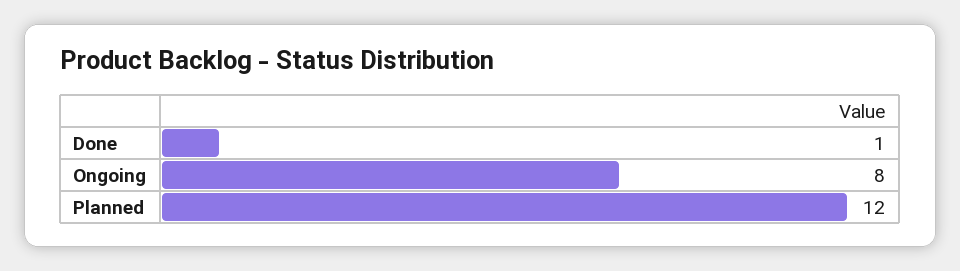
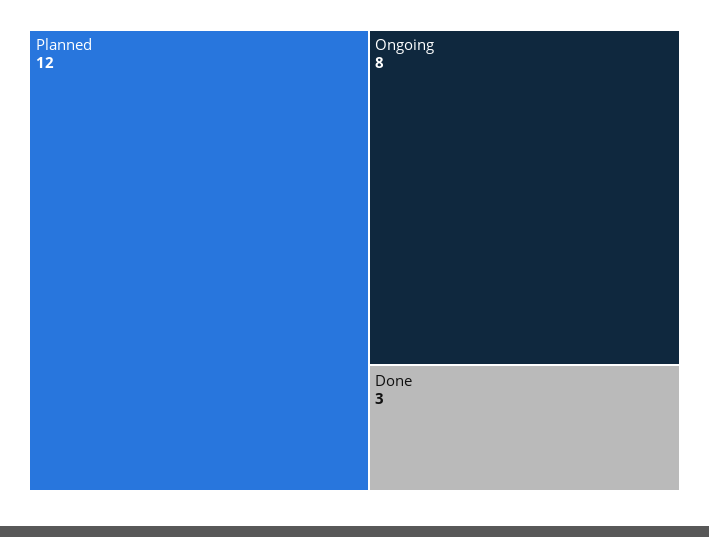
  {
-   "Done": 1,
+   "Done": 3,
    "Ongoing": 8,
    "Planned": 12
  }

